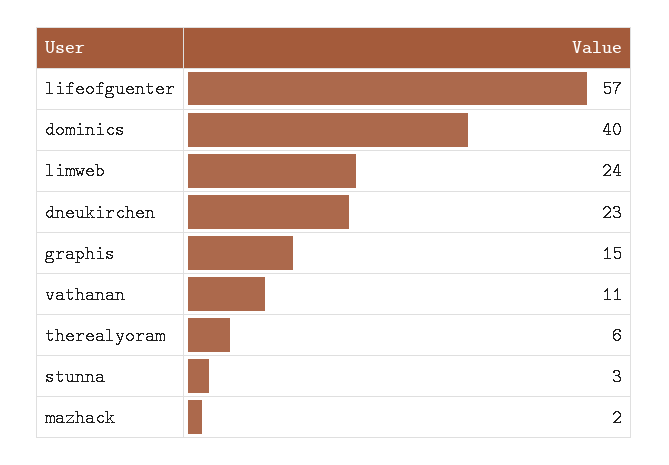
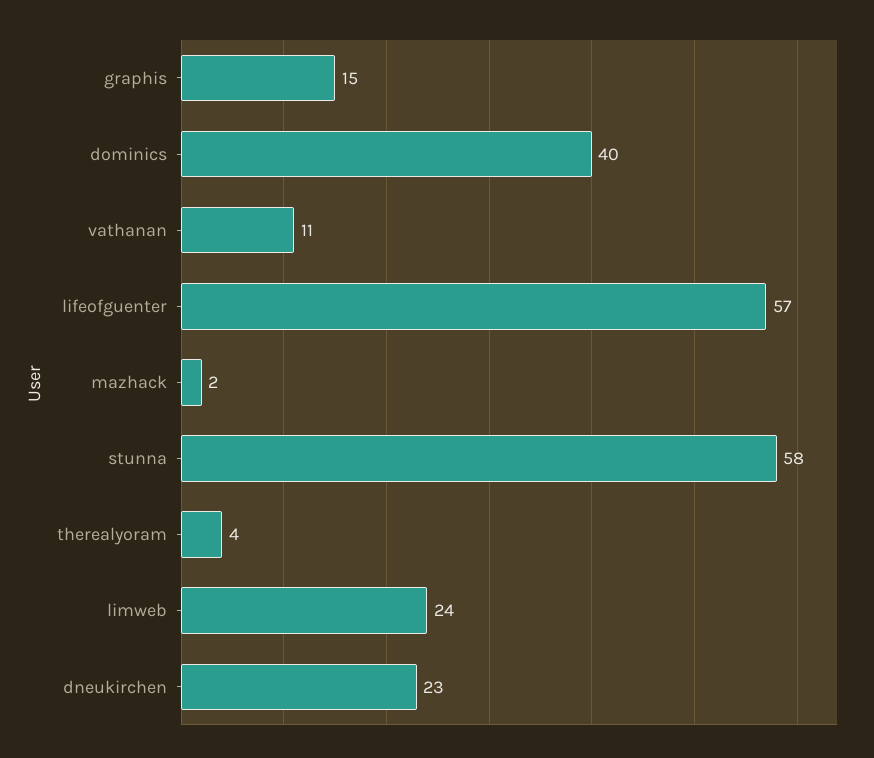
  {
    "lifeofguenter": 57,
    "dominics": 40,
    "limweb": 24,
    "dneukirchen": 23,
    "graphis": 15,
    "vathanan": 11,
-   "therealyoram": 6,
+   "therealyoram": 4,
-   "stunna": 3,
+   "stunna": 58,
    "mazhack": 2
  }

